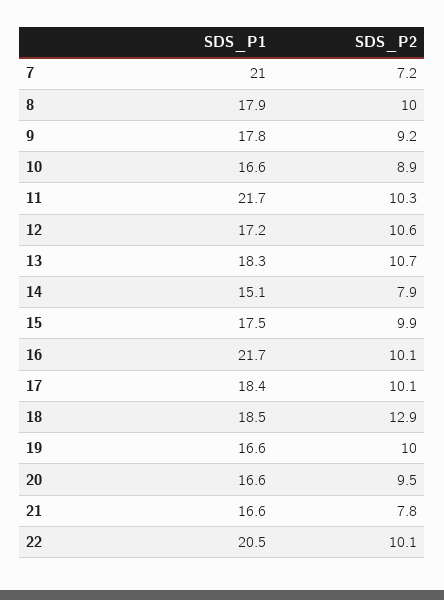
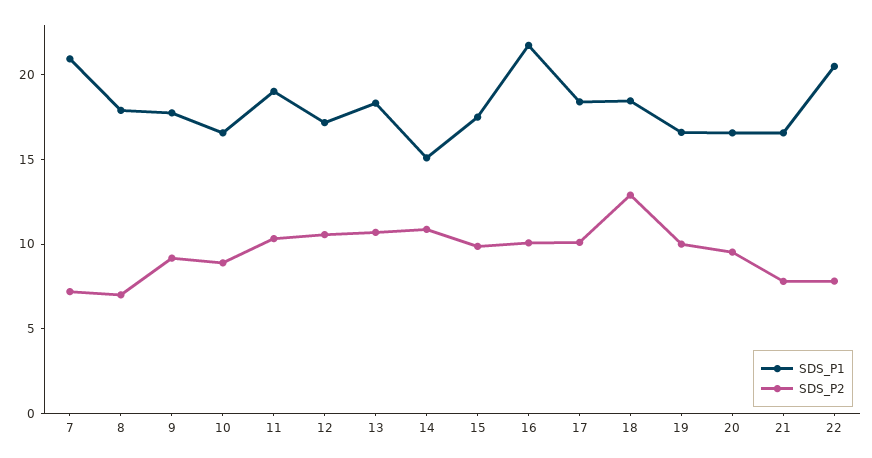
  {
    "SDS_P1": {
      "7": 21,
      "8": 17.9,
      "9": 17.8,
      "10": 16.6,
-     "11": 21.7,
+     "11": 19,
      "12": 17.2,
      "13": 18.3,
      "14": 15.1,
      "15": 17.5,
      "16": 21.7,
      "17": 18.4,
      "18": 18.5,
      "19": 16.6,
      "20": 16.6,
      "21": 16.6,
      "22": 20.5
    },
    "SDS_P2": {
      "7": 7.2,
-     "8": 10,
+     "8": 7,
      "9": 9.2,
      "10": 8.9,
      "11": 10.3,
      "12": 10.6,
      "13": 10.7,
-     "14": 7.9,
+     "14": 11,
      "15": 9.9,
      "16": 10.1,
      "17": 10.1,
      "18": 12.9,
      "19": 10,
      "20": 9.5,
      "21": 7.8,
-     "22": 10.1
+     "22": 8
    }
  }

